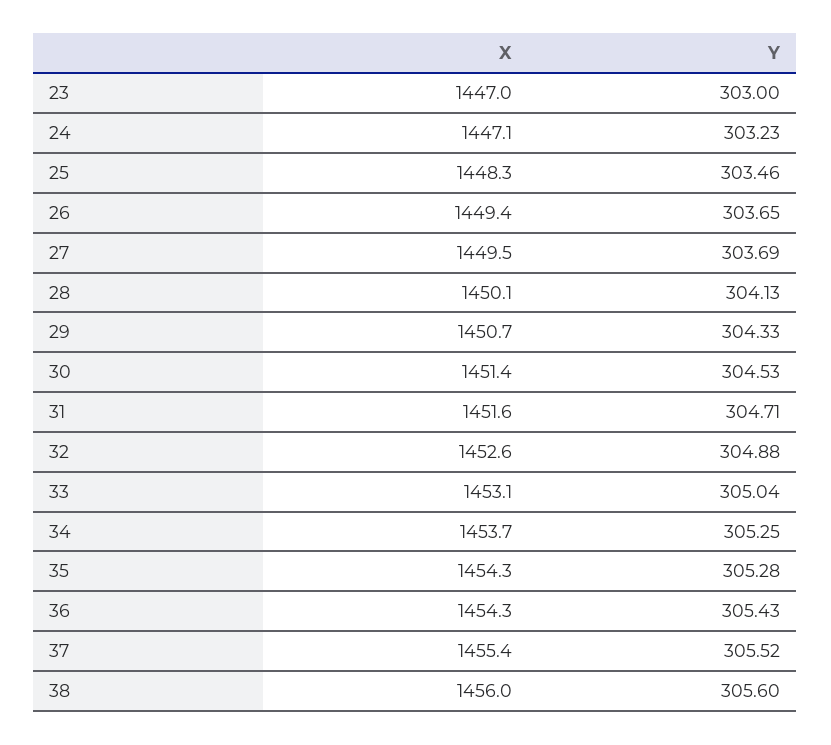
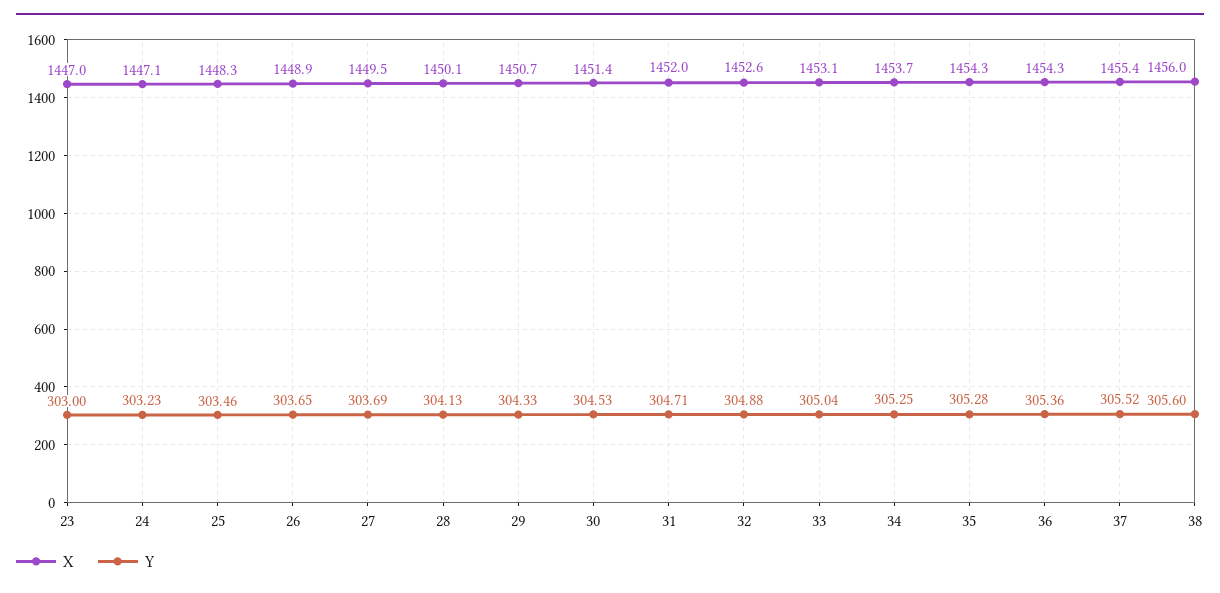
  {
    "X": {
      "23": 1447,
      "24": 1447.1,
      "25": 1448.3,
-     "26": 1449.4,
+     "26": 1448.9,
      "27": 1449.5,
      "28": 1450.1,
      "29": 1450.7,
      "30": 1451.4,
-     "31": 1451.6,
+     "31": 1452,
      "32": 1452.6,
      "33": 1453.1,
      "34": 1453.7,
      "35": 1454.3,
      "36": 1454.3,
      "37": 1455.4,
      "38": 1456
    },
    "Y": {
      "23": 303,
      "24": 303.23,
      "25": 303.46,
      "26": 303.65,
      "27": 303.69,
      "28": 304.13,
      "29": 304.33,
      "30": 304.53,
      "31": 304.71,
      "32": 304.88,
      "33": 305.04,
      "34": 305.25,
      "35": 305.28,
-     "36": 305.43,
+     "36": 305.36,
      "37": 305.52,
      "38": 305.6
    }
  }

